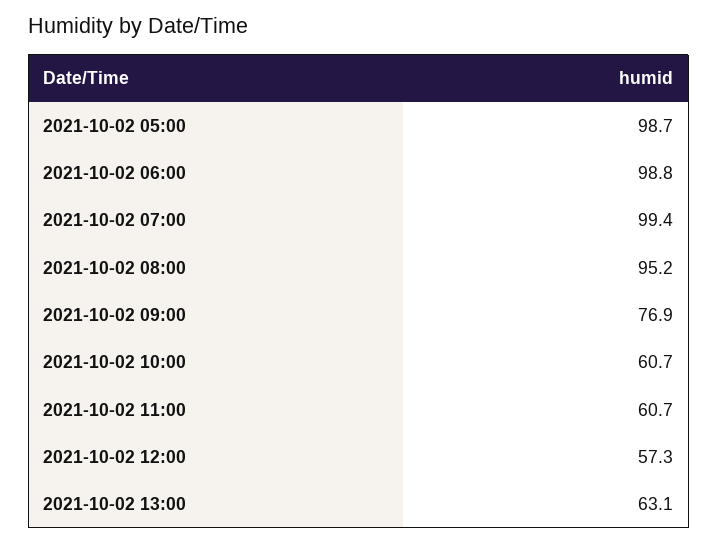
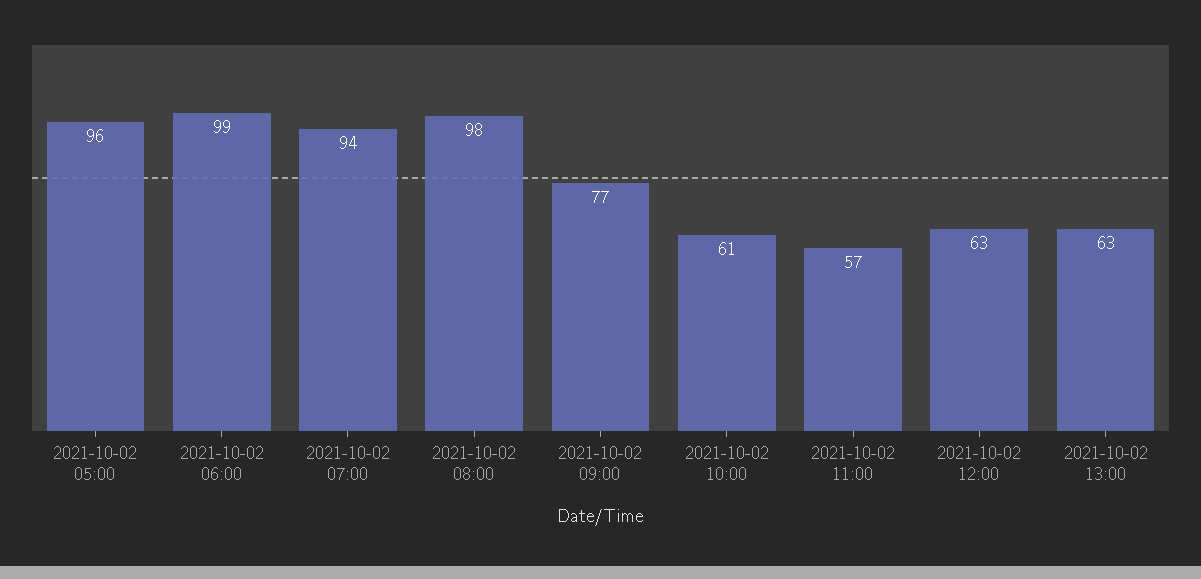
  {
-   "2021-10-02 05:00": 98.7,
+   "2021-10-02 05:00": 96,
    "2021-10-02 06:00": 98.8,
-   "2021-10-02 07:00": 99.4,
+   "2021-10-02 07:00": 94,
-   "2021-10-02 08:00": 95.2,
+   "2021-10-02 08:00": 98,
    "2021-10-02 09:00": 76.9,
    "2021-10-02 10:00": 60.7,
-   "2021-10-02 11:00": 60.7,
+   "2021-10-02 11:00": 57,
-   "2021-10-02 12:00": 57.3,
+   "2021-10-02 12:00": 63,
    "2021-10-02 13:00": 63.1
  }

